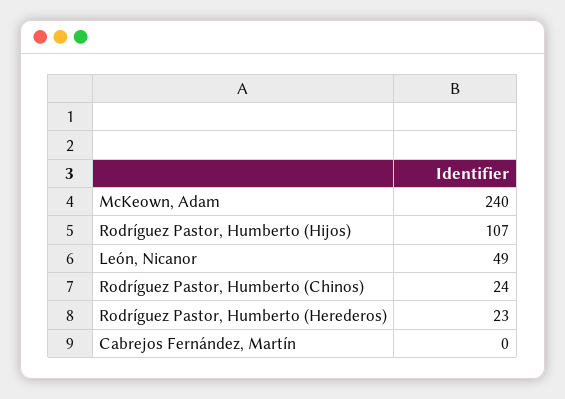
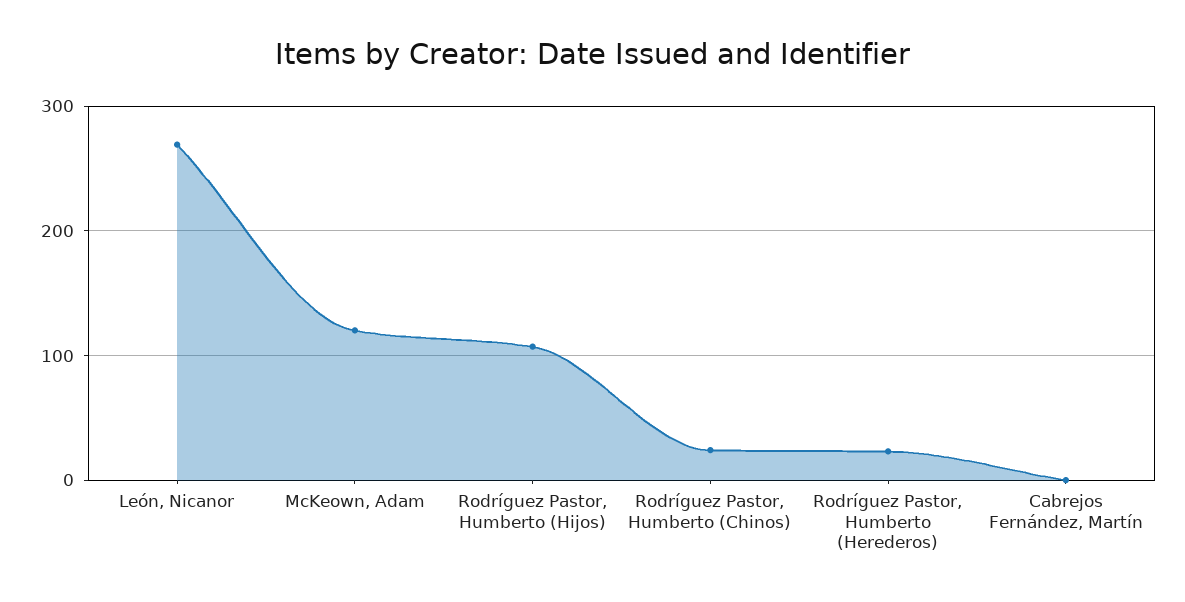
  {
-   "McKeown, Adam": 240,
+   "McKeown, Adam": 120,
    "Rodríguez Pastor, Humberto (Hijos)": 107,
-   "León, Nicanor": 49,
+   "León, Nicanor": 270,
    "Rodríguez Pastor, Humberto (Chinos)": 24,
    "Rodríguez Pastor, Humberto (Herederos)": 23,
    "Cabrejos Fernández, Martín": 0
  }

